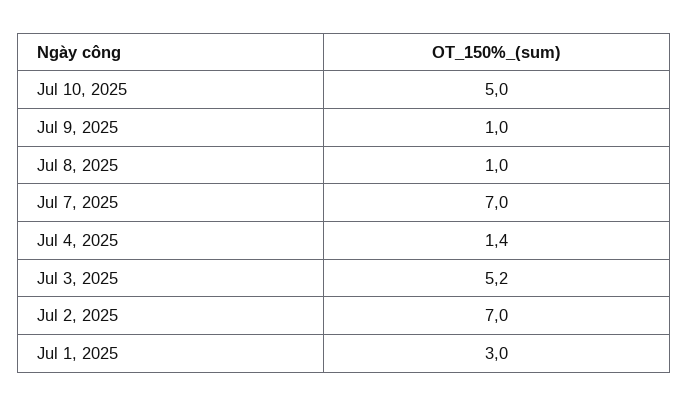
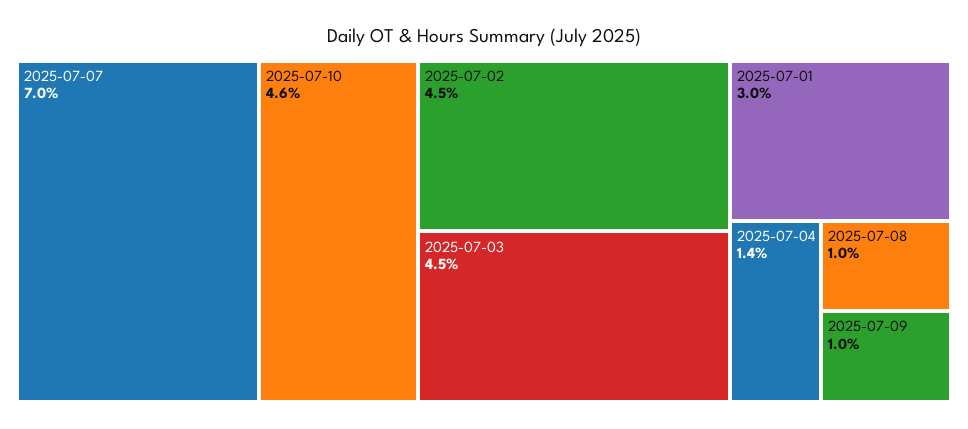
  {
-   "Jul 10, 2025": 5,
+   "Jul 10, 2025": 4.6,
    "Jul 9, 2025": 1,
    "Jul 8, 2025": 1,
    "Jul 7, 2025": 7,
    "Jul 4, 2025": 1.4,
-   "Jul 3, 2025": 5.2,
+   "Jul 3, 2025": 4.5,
-   "Jul 2, 2025": 7,
+   "Jul 2, 2025": 4.5,
    "Jul 1, 2025": 3
  }

